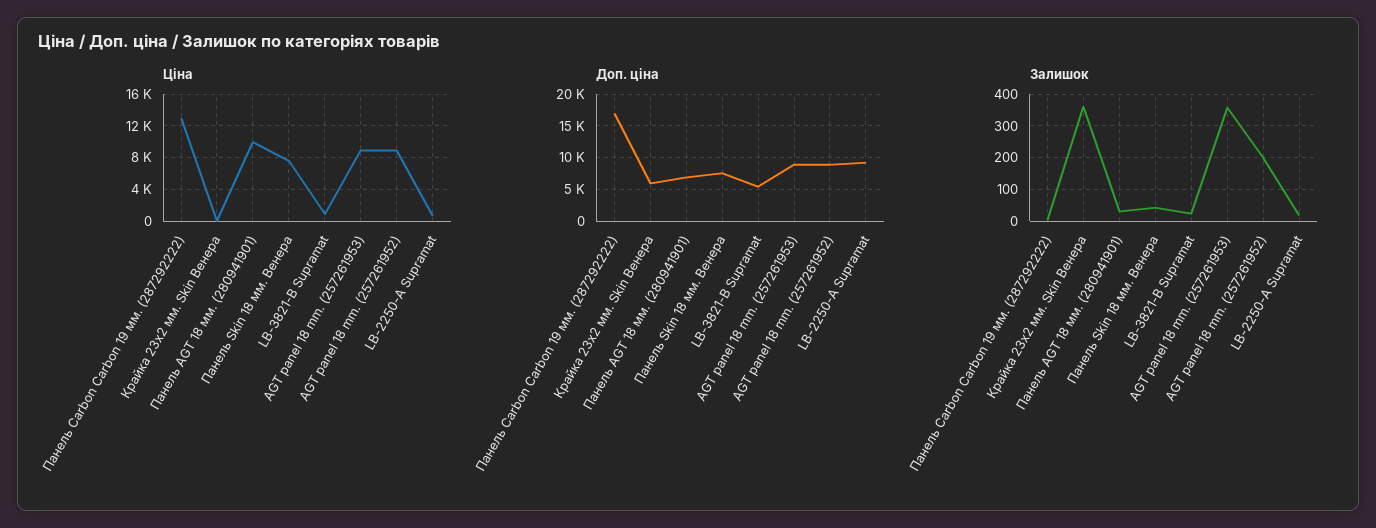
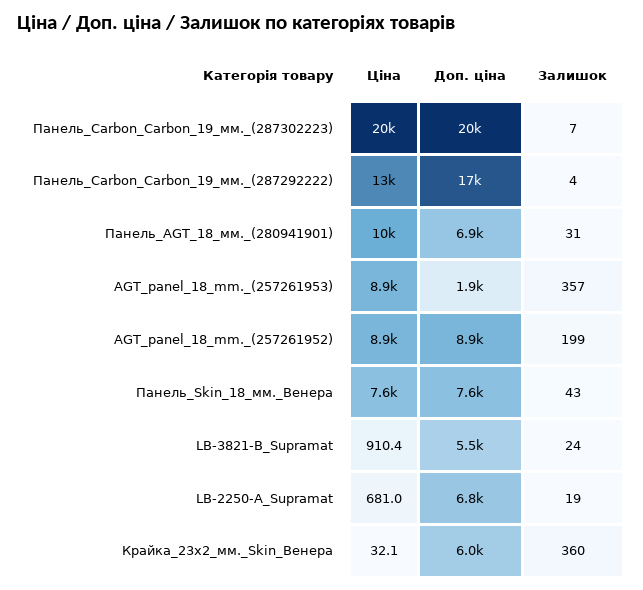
  {
    "Ціна": {
      "Панель Carbon Carbon 19 мм. (287292222)": 13000,
      "Крайка 23x2 мм. Skin Венера": 32.1,
      "Панель AGT 18 мм. (280941901)": 10000,
      "Панель Skin 18 мм. Венера": 7600,
      "LB-3821-В Supramat": 910.4,
      "AGT panel 18 mm. (257261953)": 8900,
      "AGT panel 18 mm. (257261952)": 8900,
-     "LB-2250-А Supramat": 681
+     "LB-2250-А Supramat": 681,
+     "Панель_Carbon_Carbon_19_мм._(287302223)": 20000
    },
    "Доп. ціна": {
      "Панель Carbon Carbon 19 мм. (287292222)": 17000,
      "Крайка 23x2 мм. Skin Венера": 6000,
      "Панель AGT 18 мм. (280941901)": 6900,
      "Панель Skin 18 мм. Венера": 7600,
      "LB-3821-В Supramat": 5500,
-     "AGT panel 18 mm. (257261953)": 9000,
+     "AGT panel 18 mm. (257261953)": 1900,
      "AGT panel 18 mm. (257261952)": 8900,
-     "LB-2250-А Supramat": 9000
+     "LB-2250-А Supramat": 6800,
+     "Панель_Carbon_Carbon_19_мм._(287302223)": 20000
    },
    "Залишок": {
      "Панель Carbon Carbon 19 мм. (287292222)": 4,
      "Крайка 23x2 мм. Skin Венера": 360,
      "Панель AGT 18 мм. (280941901)": 31,
      "Панель Skin 18 мм. Венера": 43,
      "LB-3821-В Supramat": 24,
      "AGT panel 18 mm. (257261953)": 357,
      "AGT panel 18 mm. (257261952)": 199,
-     "LB-2250-А Supramat": 19
+     "LB-2250-А Supramat": 19,
+     "Панель_Carbon_Carbon_19_мм._(287302223)": 7
    }
  }

